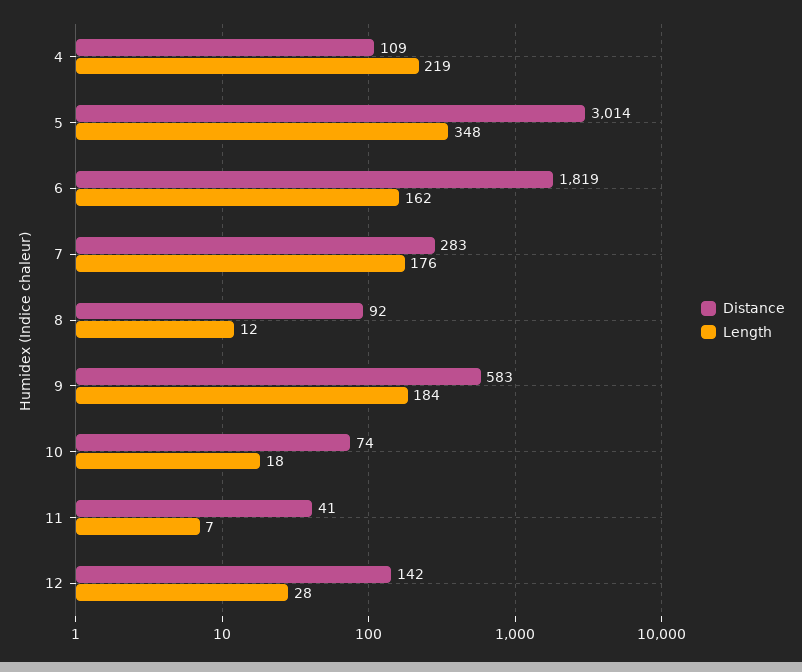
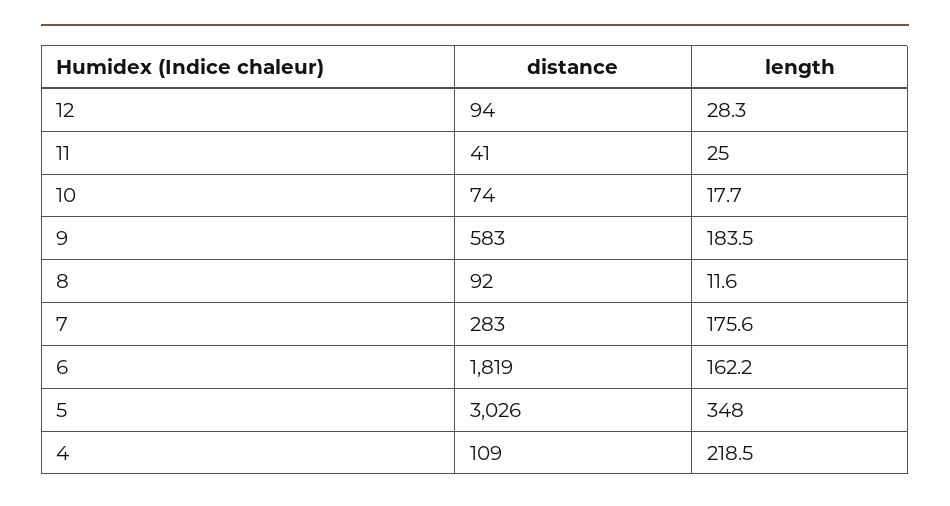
  {
    "Distance": {
      "4": 109,
-     "5": 3014,
+     "5": 3026,
      "6": 1819,
      "7": 283,
      "8": 92,
      "9": 583,
      "10": 74,
      "11": 41,
-     "12": 142
+     "12": 94
    },
    "Length": {
      "4": 218.5,
      "5": 348,
      "6": 162.2,
      "7": 175.6,
      "8": 11.6,
      "9": 183.5,
      "10": 17.7,
-     "11": 7,
+     "11": 25,
      "12": 28.3
    }
  }

